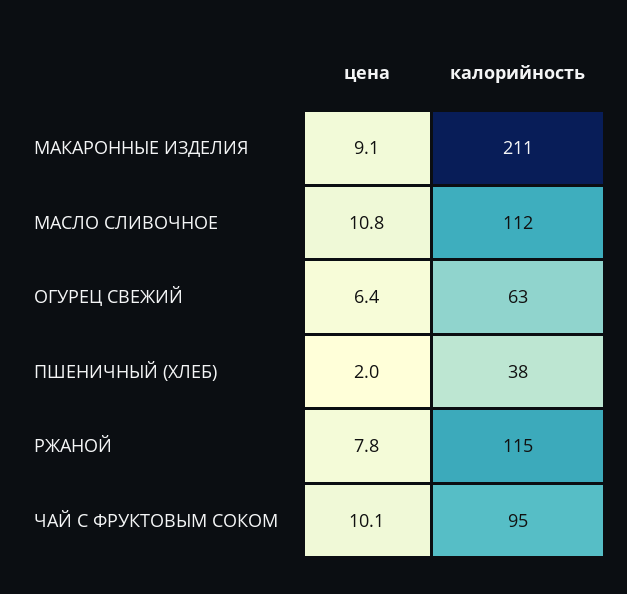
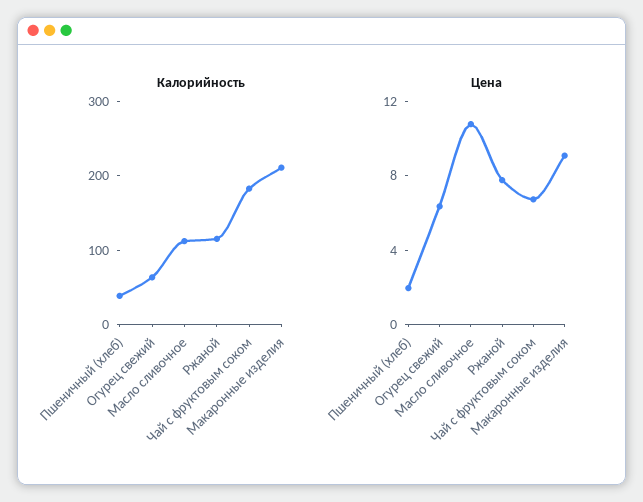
  {
    "цена": {
      "МАКАРОННЫЕ ИЗДЕЛИЯ": 9.1,
      "МАСЛО СЛИВОЧНОЕ": 10.8,
      "ОГУРЕЦ СВЕЖИЙ": 6.4,
      "ПШЕНИЧНЫЙ (ХЛЕБ)": 2,
      "РЖАНОЙ": 7.8,
-     "ЧАЙ С ФРУКТОВЫМ СОКОМ": 10.1
+     "ЧАЙ С ФРУКТОВЫМ СОКОМ": 7
    },
    "калорийность": {
      "МАКАРОННЫЕ ИЗДЕЛИЯ": 211,
      "МАСЛО СЛИВОЧНОЕ": 112,
      "ОГУРЕЦ СВЕЖИЙ": 63,
      "ПШЕНИЧНЫЙ (ХЛЕБ)": 38,
      "РЖАНОЙ": 115,
-     "ЧАЙ С ФРУКТОВЫМ СОКОМ": 95
+     "ЧАЙ С ФРУКТОВЫМ СОКОМ": 180
    }
  }

